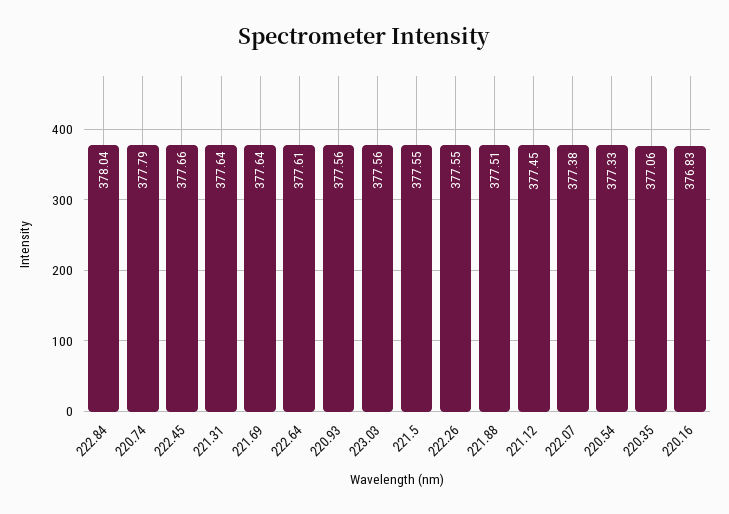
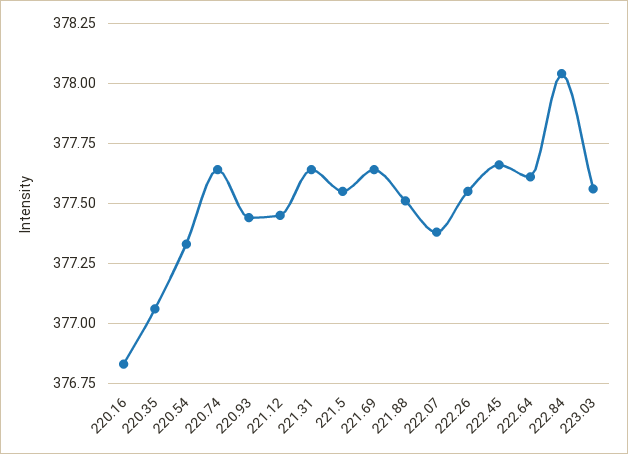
  {
    "222.84": 378.04,
-   "220.74": 377.79,
+   "220.74": 377.65,
    "222.45": 377.66,
    "221.31": 377.64,
    "221.69": 377.64,
    "222.64": 377.61,
-   "220.93": 377.56,
+   "220.93": 377.45,
    "223.03": 377.56,
    "221.5": 377.55,
    "222.26": 377.55,
    "221.88": 377.51,
    "221.12": 377.45,
    "222.07": 377.38,
    "220.54": 377.33,
    "220.35": 377.06,
    "220.16": 376.83
  }

